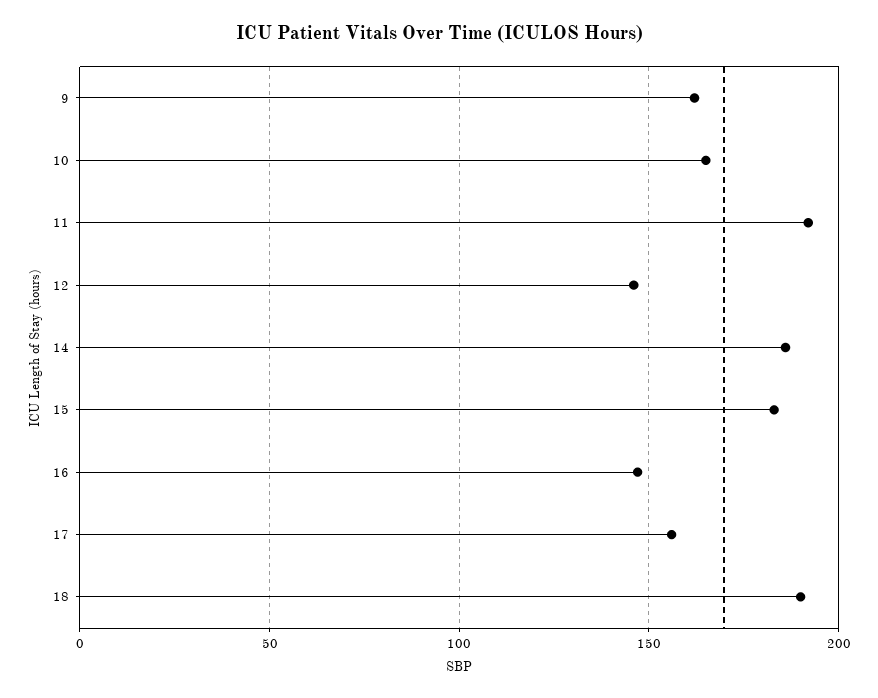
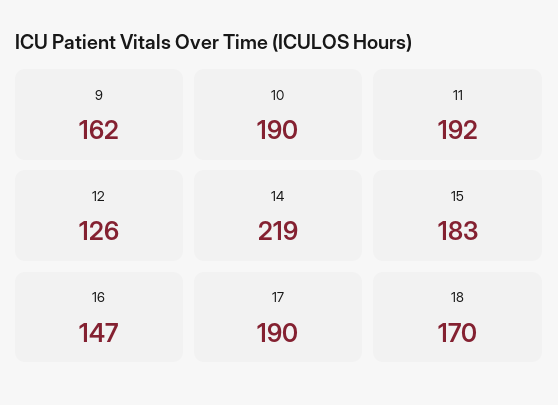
  {
    "9": 162,
-   "10": 165,
+   "10": 190,
    "11": 192,
-   "12": 145,
+   "12": 126,
-   "14": 185,
+   "14": 219,
    "15": 183,
    "16": 147,
-   "17": 155,
+   "17": 190,
-   "18": 190
+   "18": 170
  }

